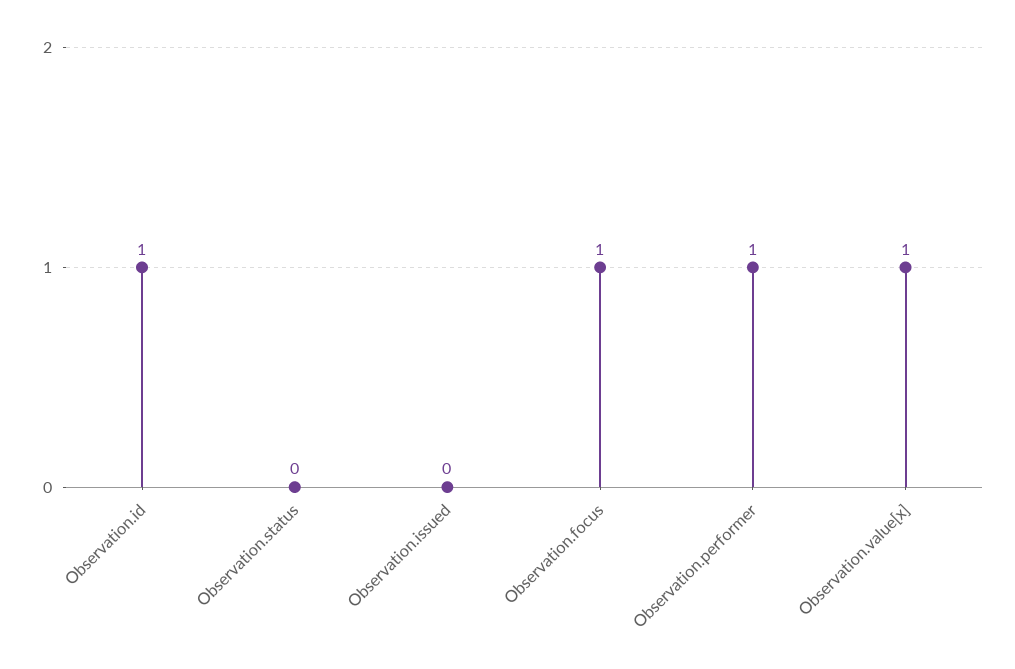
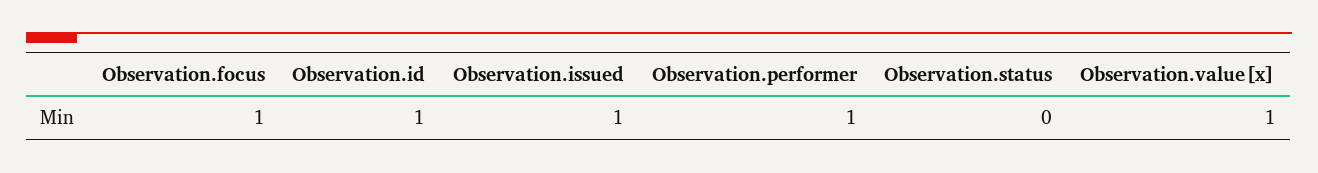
  {
    "Observation.id": 1,
    "Observation.status": 0,
-   "Observation.issued": 0,
+   "Observation.issued": 1,
    "Observation.focus": 1,
    "Observation.performer": 1,
    "Observation.value[x]": 1
  }

